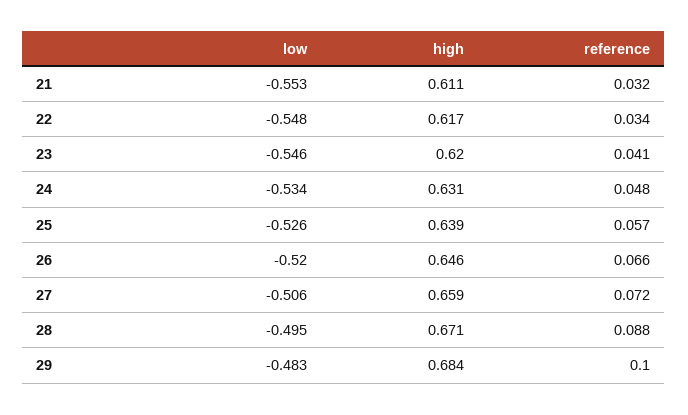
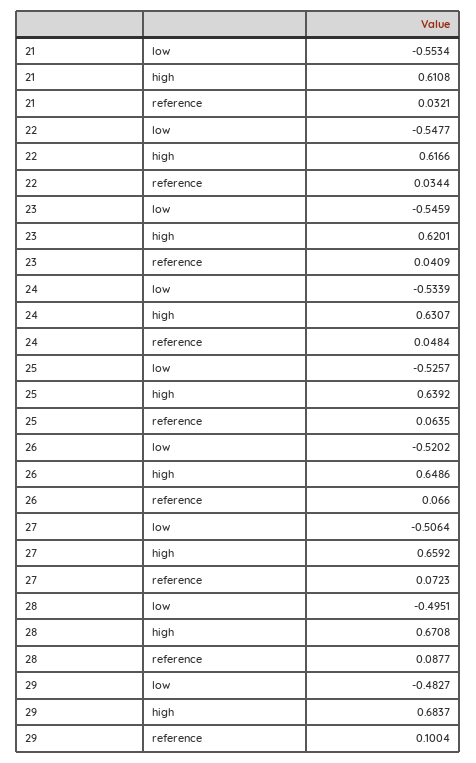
  {
    "low": {
      "21": -0.5534,
      "22": -0.5477,
      "23": -0.5459,
      "24": -0.5339,
      "25": -0.5257,
      "26": -0.5202,
      "27": -0.5064,
      "28": -0.4951,
      "29": -0.4827
    },
    "high": {
      "21": 0.6108,
      "22": 0.6166,
      "23": 0.6201,
      "24": 0.6307,
      "25": 0.6392,
-     "26": 0.646,
+     "26": 0.6486,
      "27": 0.6592,
      "28": 0.6708,
      "29": 0.6837
    },
    "reference": {
      "21": 0.0321,
      "22": 0.0344,
      "23": 0.0409,
      "24": 0.0484,
-     "25": 0.057,
+     "25": 0.0635,
      "26": 0.066,
      "27": 0.0723,
      "28": 0.0877,
      "29": 0.1004
    }
  }

